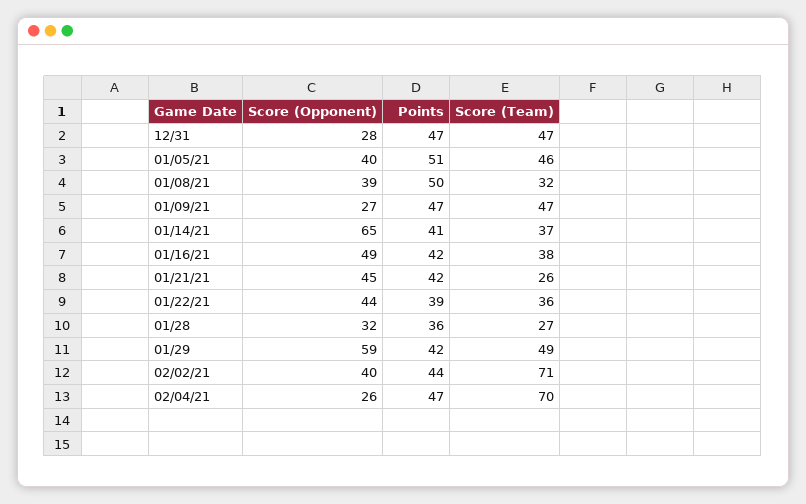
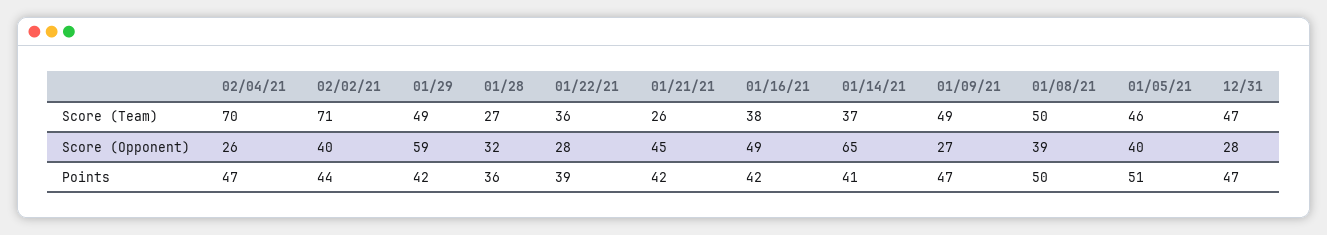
  {
    "Score (Opponent)": {
      "12/31": 28,
      "01/05/21": 40,
      "01/08/21": 39,
      "01/09/21": 27,
      "01/14/21": 65,
      "01/16/21": 49,
      "01/21/21": 45,
-     "01/22/21": 44,
+     "01/22/21": 28,
      "01/28": 32,
      "01/29": 59,
      "02/02/21": 40,
      "02/04/21": 26
    },
    "Points": {
      "12/31": 47,
      "01/05/21": 51,
      "01/08/21": 50,
      "01/09/21": 47,
      "01/14/21": 41,
      "01/16/21": 42,
      "01/21/21": 42,
      "01/22/21": 39,
      "01/28": 36,
      "01/29": 42,
      "02/02/21": 44,
      "02/04/21": 47
    },
    "Score (Team)": {
      "12/31": 47,
      "01/05/21": 46,
-     "01/08/21": 32,
+     "01/08/21": 50,
-     "01/09/21": 47,
+     "01/09/21": 49,
      "01/14/21": 37,
      "01/16/21": 38,
      "01/21/21": 26,
      "01/22/21": 36,
      "01/28": 27,
      "01/29": 49,
      "02/02/21": 71,
      "02/04/21": 70
    }
  }

